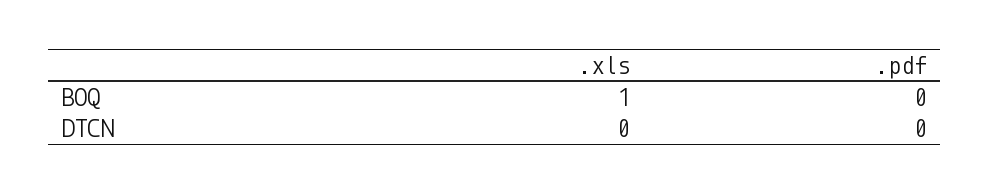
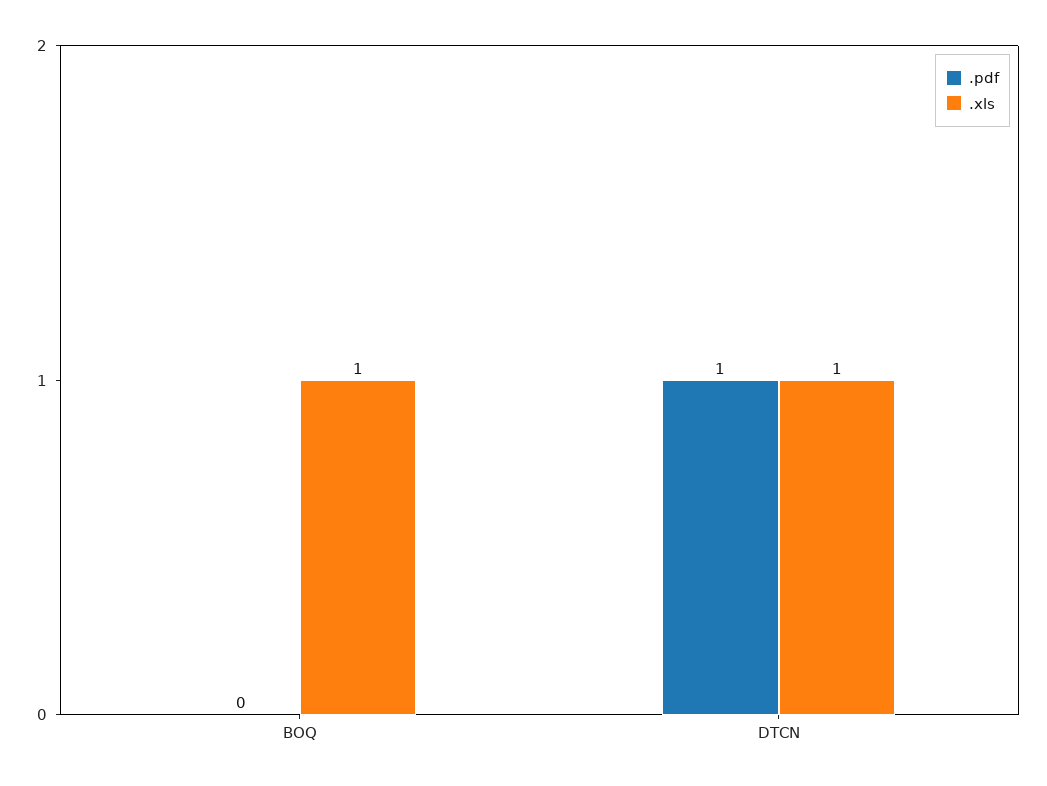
  {
    ".xls": {
      "BOQ": 1,
-     "DTCN": 0
+     "DTCN": 1
    },
    ".pdf": {
      "BOQ": 0,
-     "DTCN": 0
+     "DTCN": 1
    }
  }

